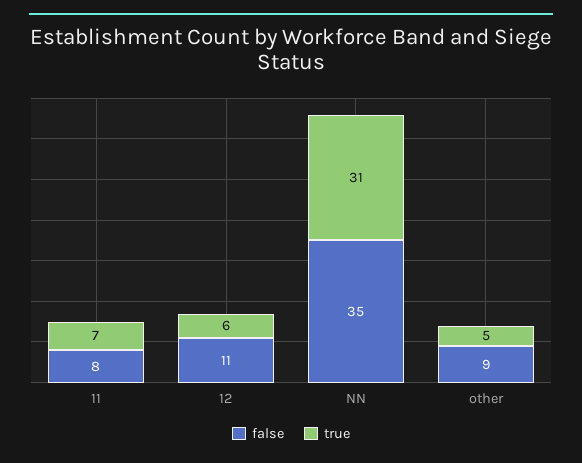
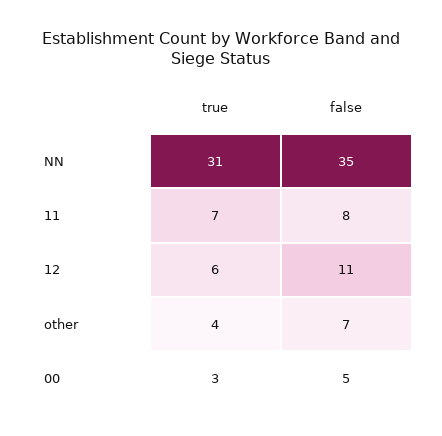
  {
    "false": {
      "11": 8,
      "12": 11,
      "NN": 35,
-     "other": 9
+     "other": 7,
+     "00": 5
    },
    "true": {
      "11": 7,
      "12": 6,
      "NN": 31,
-     "other": 5
+     "other": 4,
+     "00": 3
    }
  }

